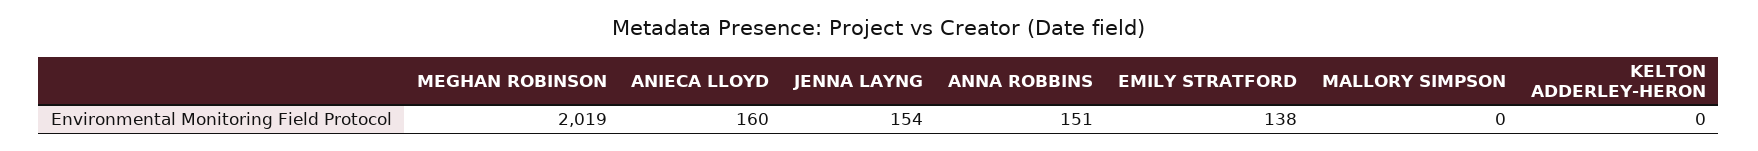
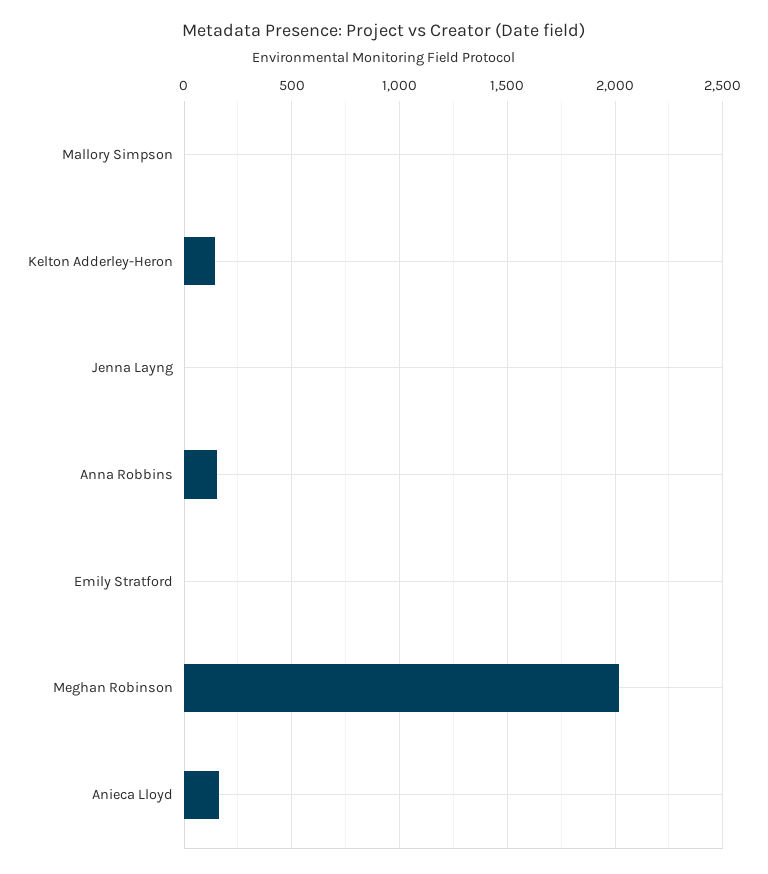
  {
    "MEGHAN ROBINSON": 2019,
    "ANIECA LLOYD": 160,
-   "JENNA LAYNG": 154,
+   "JENNA LAYNG": 0,
    "ANNA ROBBINS": 151,
-   "EMILY STRATFORD": 138,
+   "EMILY STRATFORD": 0,
    "MALLORY SIMPSON": 0,
-   "KELTON ADDERLEY-HERON": 0
+   "KELTON ADDERLEY-HERON": 150
  }

